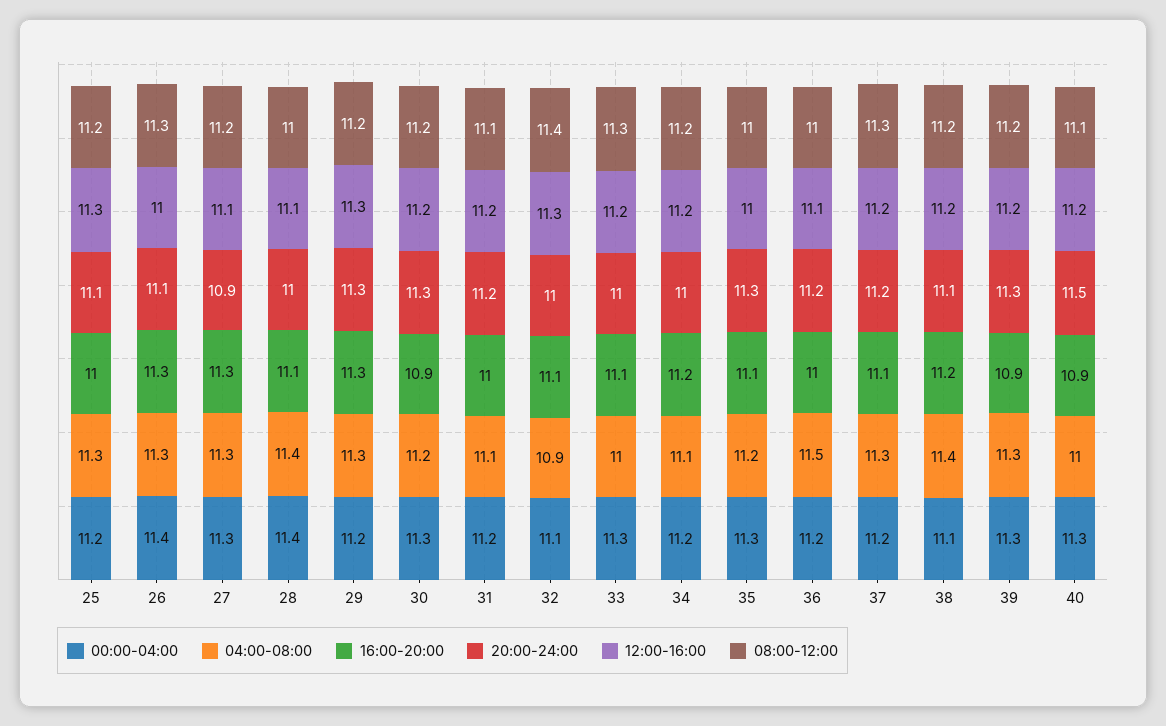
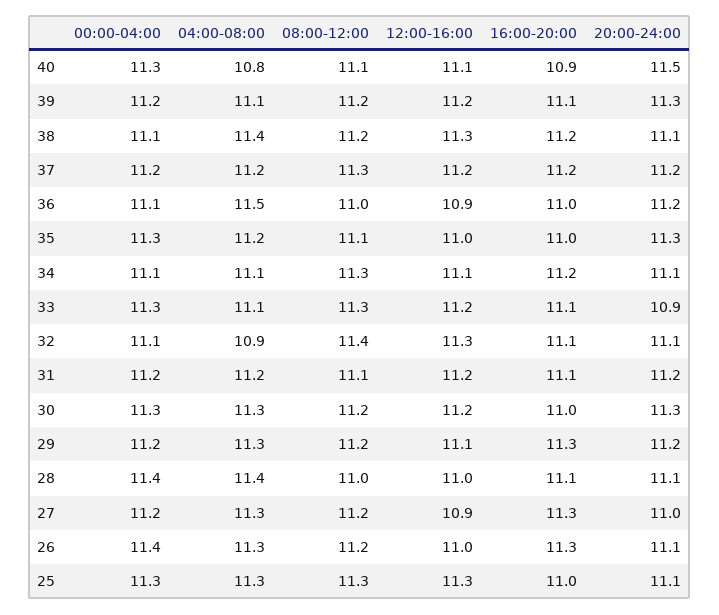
  {
    "00:00-04:00": {
-     "25": 11.2,
+     "25": 11.3,
      "26": 11.4,
-     "27": 11.3,
+     "27": 11.2,
      "28": 11.4,
      "29": 11.2,
      "30": 11.3,
      "31": 11.2,
      "32": 11.1,
      "33": 11.3,
-     "34": 11.2,
+     "34": 11.1,
      "35": 11.3,
-     "36": 11.2,
+     "36": 11.1,
      "37": 11.2,
      "38": 11.1,
-     "39": 11.3,
+     "39": 11.2,
      "40": 11.3
    },
    "04:00-08:00": {
      "25": 11.3,
      "26": 11.3,
      "27": 11.3,
      "28": 11.4,
      "29": 11.3,
-     "30": 11.2,
+     "30": 11.3,
-     "31": 11.1,
+     "31": 11.2,
      "32": 10.9,
-     "33": 11,
+     "33": 11.1,
      "34": 11.1,
      "35": 11.2,
      "36": 11.5,
-     "37": 11.3,
+     "37": 11.2,
      "38": 11.4,
-     "39": 11.3,
+     "39": 11.1,
-     "40": 11
+     "40": 10.8
    },
    "16:00-20:00": {
      "25": 11,
      "26": 11.3,
      "27": 11.3,
      "28": 11.1,
      "29": 11.3,
-     "30": 10.9,
+     "30": 11,
-     "31": 11,
+     "31": 11.1,
      "32": 11.1,
      "33": 11.1,
      "34": 11.2,
-     "35": 11.1,
+     "35": 11,
      "36": 11,
-     "37": 11.1,
+     "37": 11.2,
      "38": 11.2,
-     "39": 10.9,
+     "39": 11.1,
      "40": 10.9
    },
    "20:00-24:00": {
      "25": 11.1,
      "26": 11.1,
-     "27": 10.9,
+     "27": 11,
-     "28": 11,
+     "28": 11.1,
-     "29": 11.3,
+     "29": 11.2,
      "30": 11.3,
      "31": 11.2,
-     "32": 11,
+     "32": 11.1,
-     "33": 11,
+     "33": 10.9,
-     "34": 11,
+     "34": 11.1,
      "35": 11.3,
      "36": 11.2,
      "37": 11.2,
      "38": 11.1,
      "39": 11.3,
      "40": 11.5
    },
    "12:00-16:00": {
      "25": 11.3,
      "26": 11,
-     "27": 11.1,
+     "27": 10.9,
-     "28": 11.1,
+     "28": 11,
-     "29": 11.3,
+     "29": 11.1,
      "30": 11.2,
      "31": 11.2,
      "32": 11.3,
      "33": 11.2,
-     "34": 11.2,
+     "34": 11.1,
      "35": 11,
-     "36": 11.1,
+     "36": 10.9,
      "37": 11.2,
-     "38": 11.2,
+     "38": 11.3,
      "39": 11.2,
-     "40": 11.2
+     "40": 11.1
    },
    "08:00-12:00": {
-     "25": 11.2,
+     "25": 11.3,
-     "26": 11.3,
+     "26": 11.2,
      "27": 11.2,
      "28": 11,
      "29": 11.2,
      "30": 11.2,
      "31": 11.1,
      "32": 11.4,
      "33": 11.3,
-     "34": 11.2,
+     "34": 11.3,
-     "35": 11,
+     "35": 11.1,
      "36": 11,
      "37": 11.3,
      "38": 11.2,
      "39": 11.2,
      "40": 11.1
    }
  }

